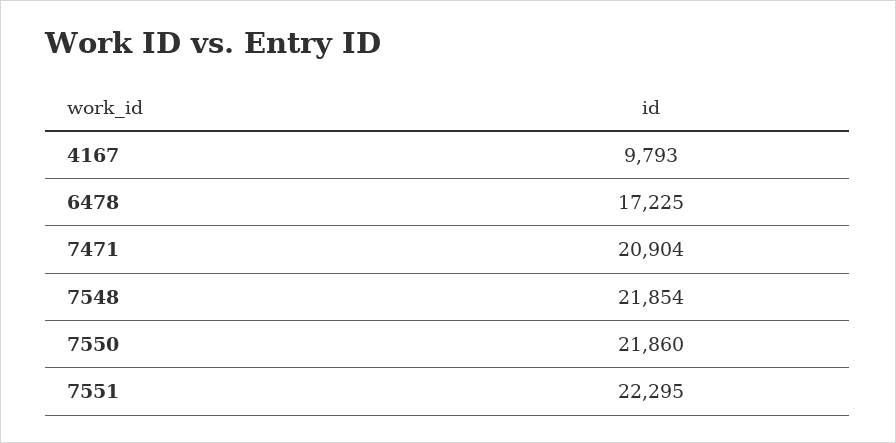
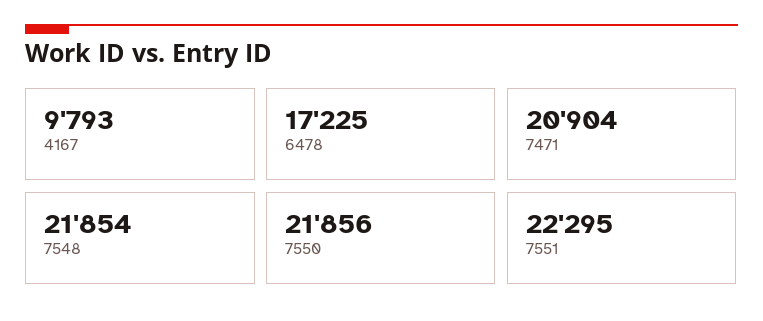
  {
    "4167": 9793,
    "6478": 17225,
    "7471": 20904,
    "7548": 21854,
-   "7550": 21860,
+   "7550": 21856,
    "7551": 22295
  }

